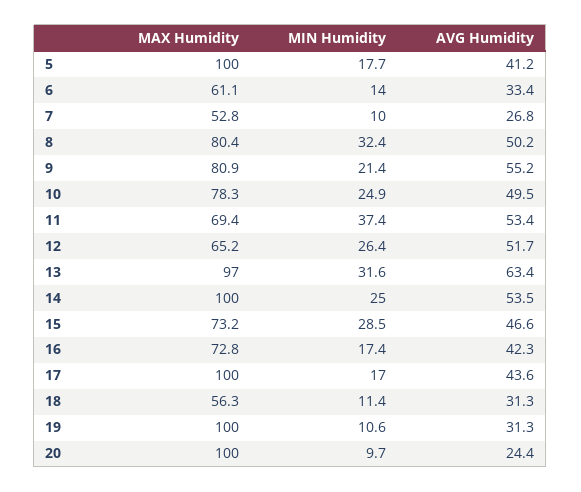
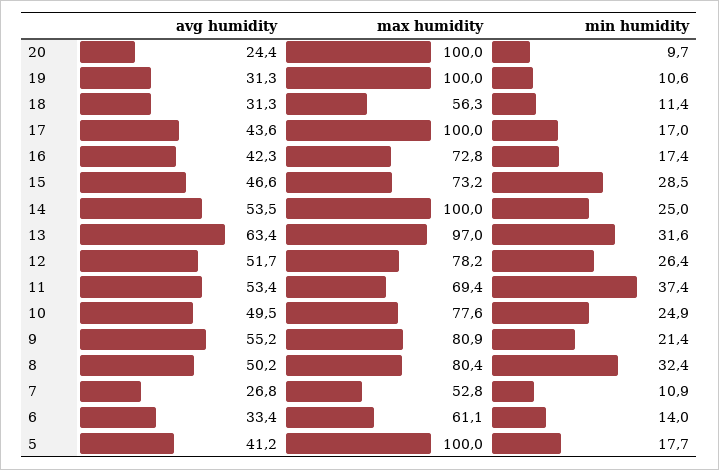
  {
    "MAX Humidity": {
      "5": 100,
      "6": 61.1,
      "7": 52.8,
      "8": 80.4,
      "9": 80.9,
-     "10": 78.3,
+     "10": 77.6,
      "11": 69.4,
-     "12": 65.2,
+     "12": 78.2,
      "13": 97,
      "14": 100,
      "15": 73.2,
      "16": 72.8,
      "17": 100,
      "18": 56.3,
      "19": 100,
      "20": 100
    },
    "MIN Humidity": {
      "5": 17.7,
      "6": 14,
-     "7": 10,
+     "7": 10.9,
      "8": 32.4,
      "9": 21.4,
      "10": 24.9,
      "11": 37.4,
      "12": 26.4,
      "13": 31.6,
      "14": 25,
      "15": 28.5,
      "16": 17.4,
      "17": 17,
      "18": 11.4,
      "19": 10.6,
      "20": 9.7
    },
    "AVG Humidity": {
      "5": 41.2,
      "6": 33.4,
      "7": 26.8,
      "8": 50.2,
      "9": 55.2,
      "10": 49.5,
      "11": 53.4,
      "12": 51.7,
      "13": 63.4,
      "14": 53.5,
      "15": 46.6,
      "16": 42.3,
      "17": 43.6,
      "18": 31.3,
      "19": 31.3,
      "20": 24.4
    }
  }

